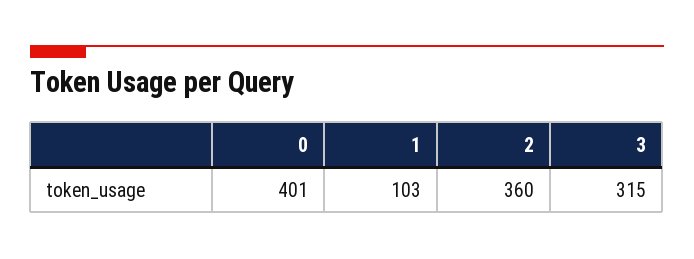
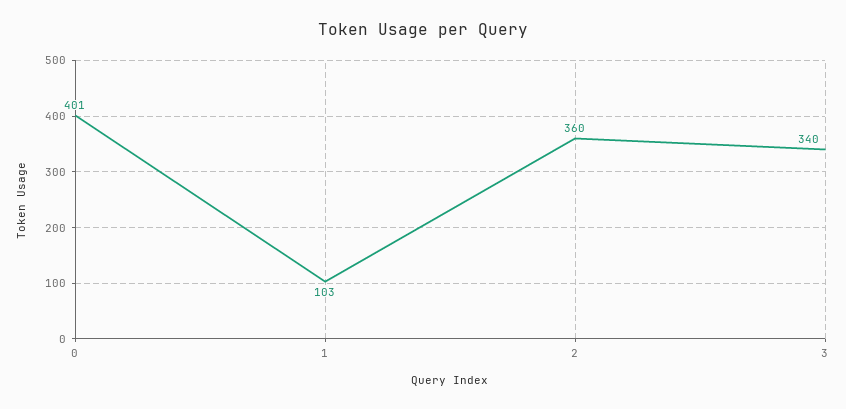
  {
    "0": 401,
    "1": 103,
    "2": 360,
-   "3": 315
+   "3": 340
  }

